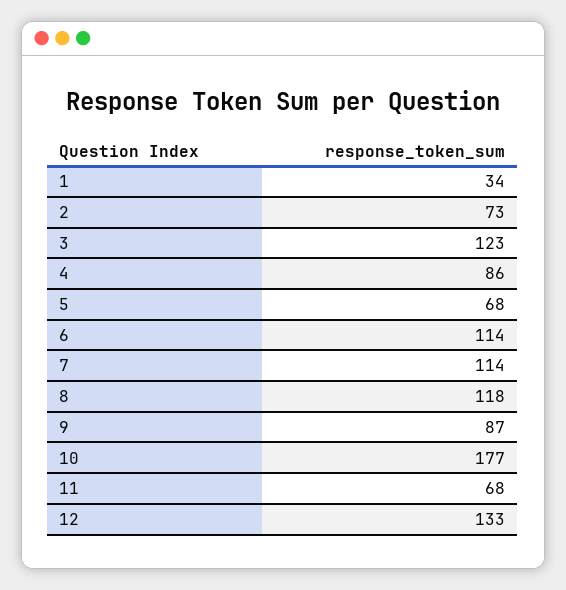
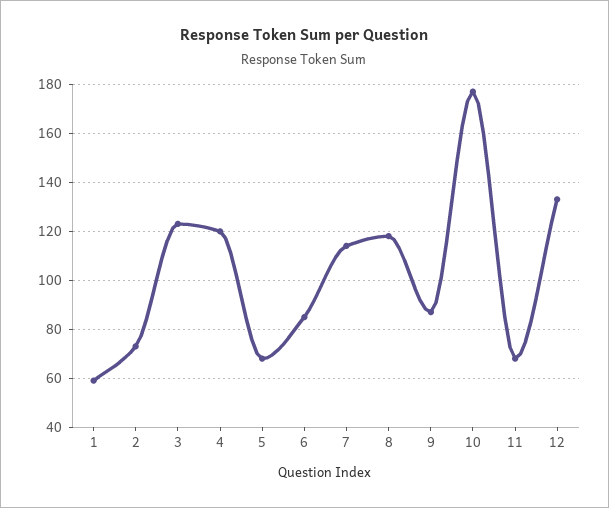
  {
-   "1": 34,
+   "1": 60,
    "2": 73,
    "3": 123,
-   "4": 86,
+   "4": 120,
    "5": 68,
-   "6": 114,
+   "6": 85,
    "7": 114,
    "8": 118,
    "9": 87,
    "10": 177,
    "11": 68,
    "12": 133
  }

